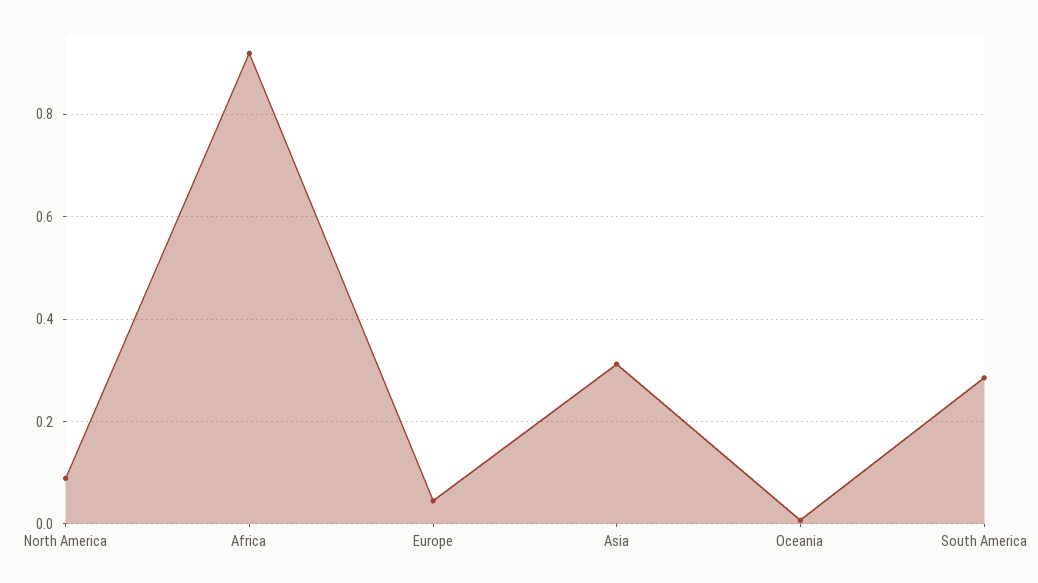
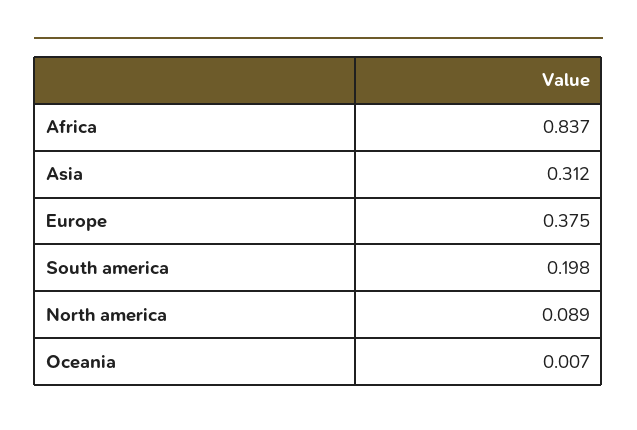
  {
    "North America": 0.089,
-   "Africa": 0.92,
+   "Africa": 0.837,
-   "Europe": 0.04,
+   "Europe": 0.375,
    "Asia": 0.312,
    "Oceania": 0.007,
-   "South America": 0.28
+   "South America": 0.198
  }

